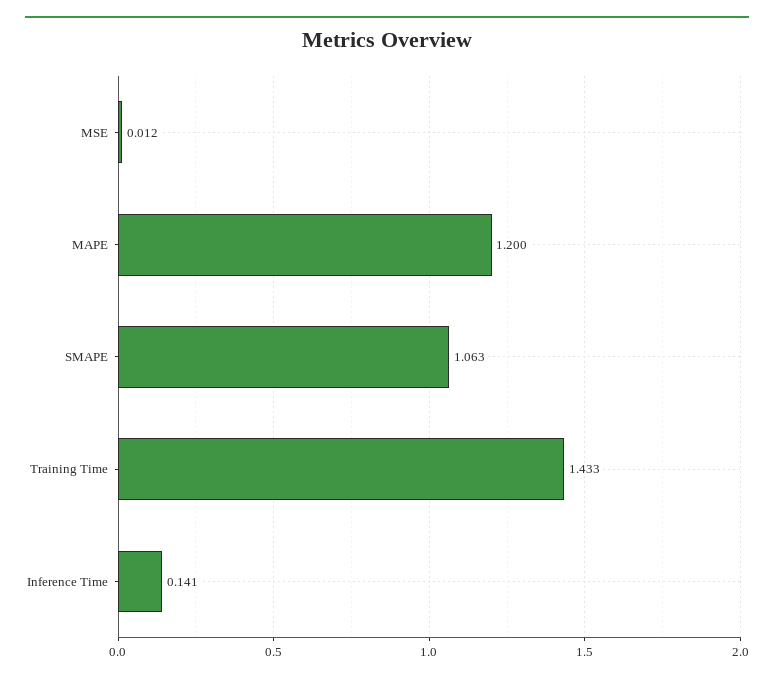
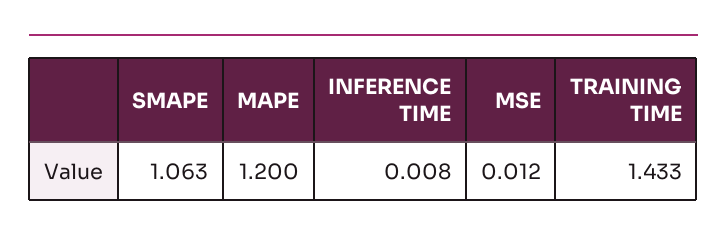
  {
    "MSE": 0.012,
    "MAPE": 1.2,
    "SMAPE": 1.063,
    "Training Time": 1.433,
-   "Inference Time": 0.141
+   "Inference Time": 0.008
  }

